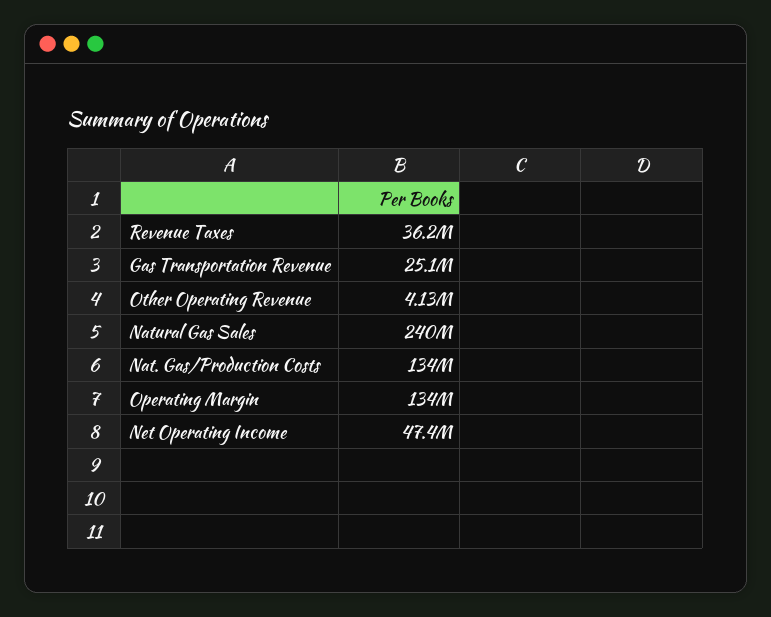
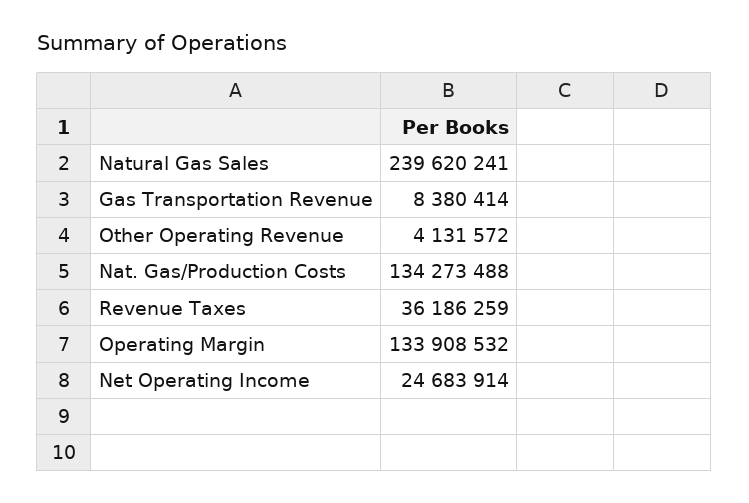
  {
    "Revenue Taxes": 36186259,
-   "Gas Transportation Revenue": 25100000,
+   "Gas Transportation Revenue": 8380414,
    "Other Operating Revenue": 4131572,
    "Natural Gas Sales": 239620241,
    "Nat. Gas/Production Costs": 134273488,
    "Operating Margin": 133908532,
-   "Net Operating Income": 47400000
+   "Net Operating Income": 24683914
  }

